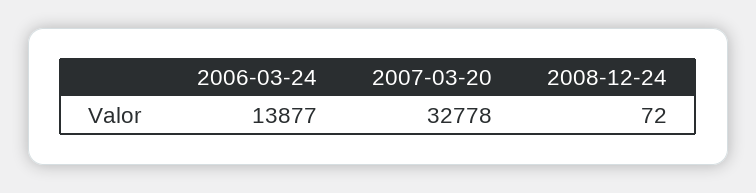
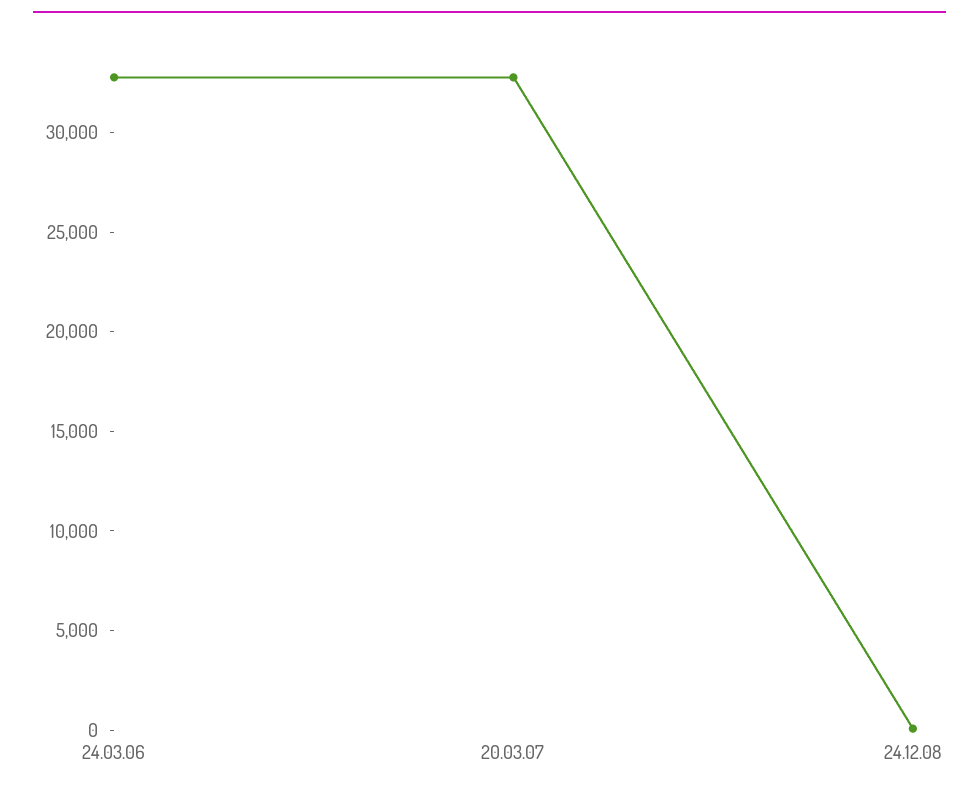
  {
-   "2006-03-24": 13877,
+   "2006-03-24": 33000,
    "2007-03-20": 32778,
    "2008-12-24": 72
  }

